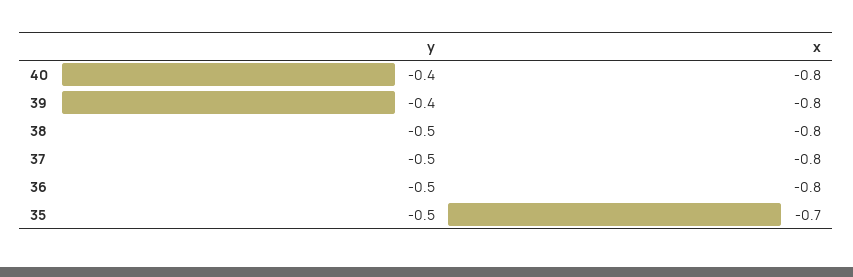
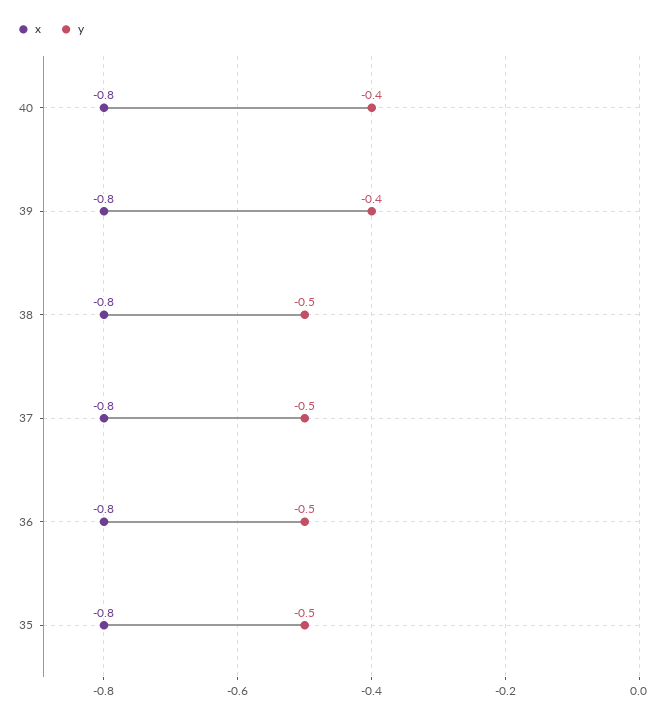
  {
    "y": {
      "40": -0.4,
      "39": -0.4,
      "38": -0.5,
      "37": -0.5,
      "36": -0.5,
      "35": -0.5
    },
    "x": {
      "40": -0.8,
      "39": -0.8,
      "38": -0.8,
      "37": -0.8,
      "36": -0.8,
-     "35": -0.7
+     "35": -0.8
    }
  }

